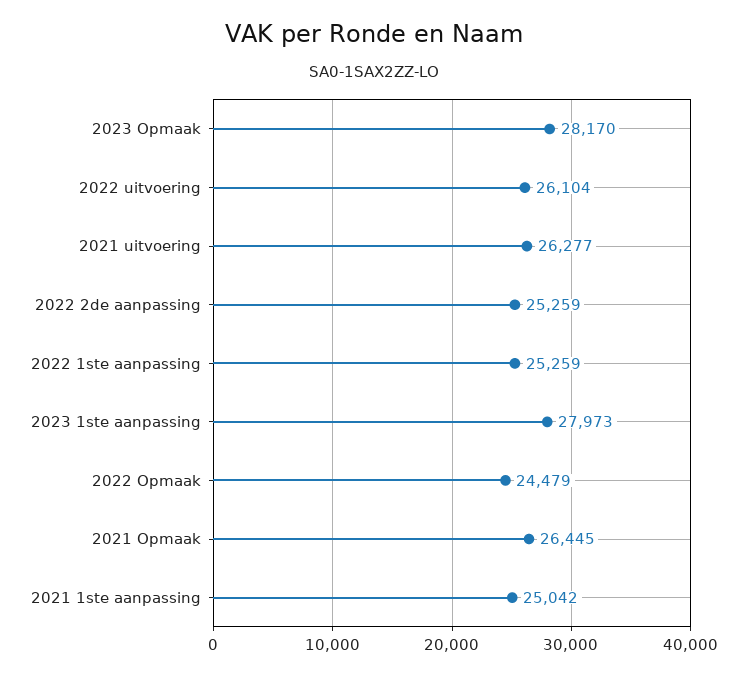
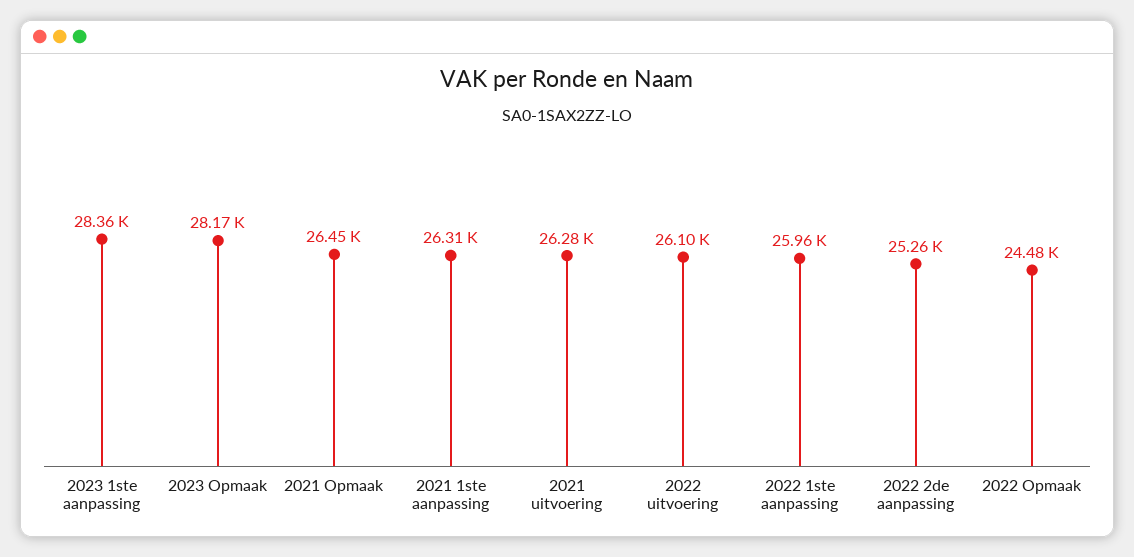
  {
    "2023 Opmaak": 28170,
    "2022 uitvoering": 26104,
    "2021 uitvoering": 26277,
    "2022 2de aanpassing": 25259,
-   "2022 1ste aanpassing": 25259,
+   "2022 1ste aanpassing": 25960,
-   "2023 1ste aanpassing": 27973,
+   "2023 1ste aanpassing": 28360,
    "2022 Opmaak": 24479,
    "2021 Opmaak": 26445,
-   "2021 1ste aanpassing": 25042
+   "2021 1ste aanpassing": 26310
  }

